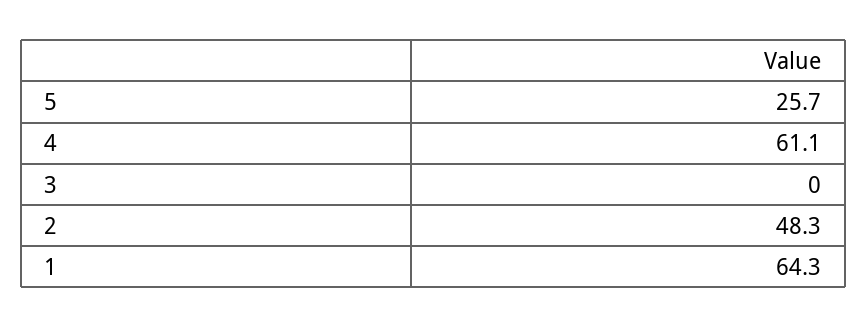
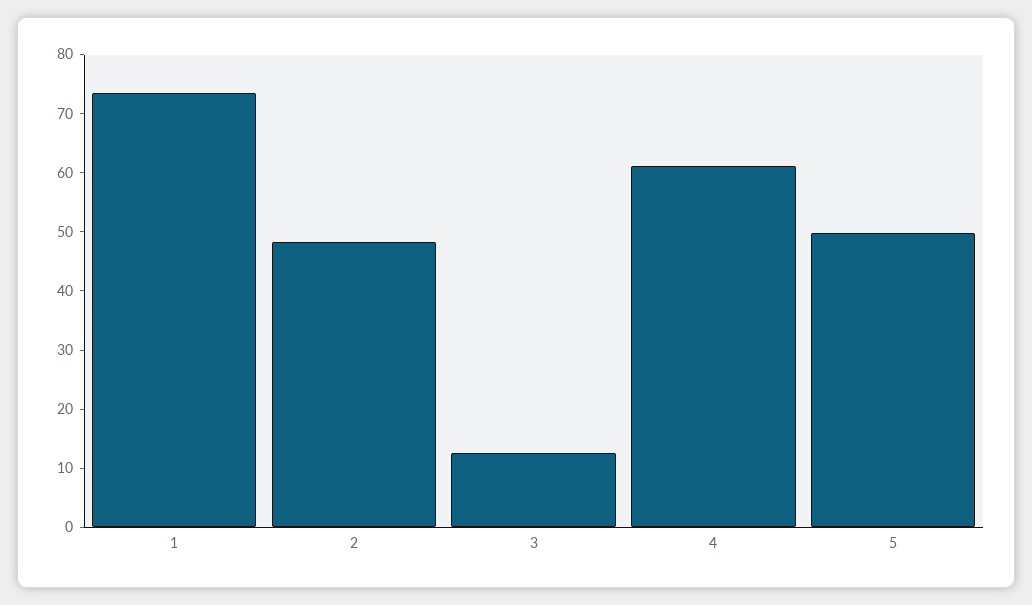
  {
-   "5": 25.7,
+   "5": 50,
    "4": 61.1,
-   "3": 0,
+   "3": 12,
    "2": 48.3,
-   "1": 64.3
+   "1": 74
  }

